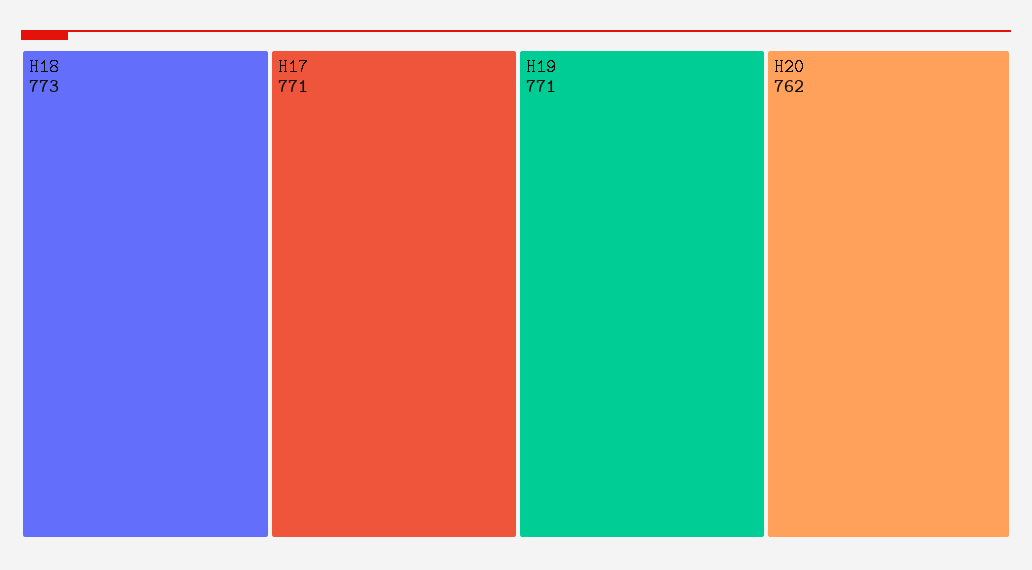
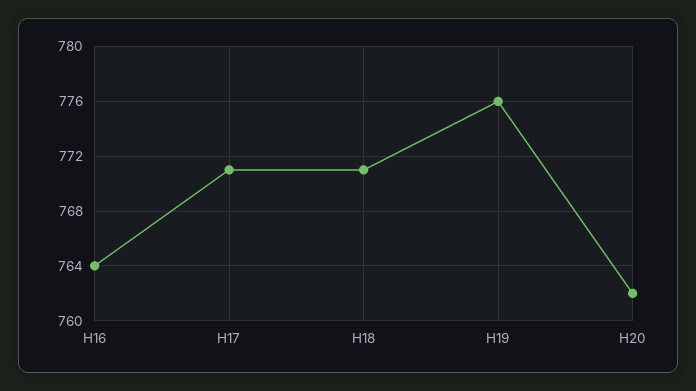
  {
-   "H18": 773,
+   "H18": 771,
    "H17": 771,
-   "H19": 771,
+   "H19": 776,
-   "H20": 762
+   "H20": 762,
+   "H16": 764
  }

